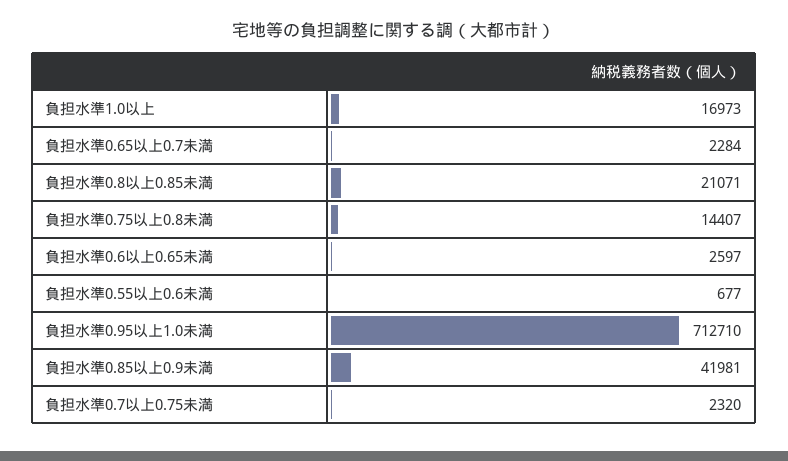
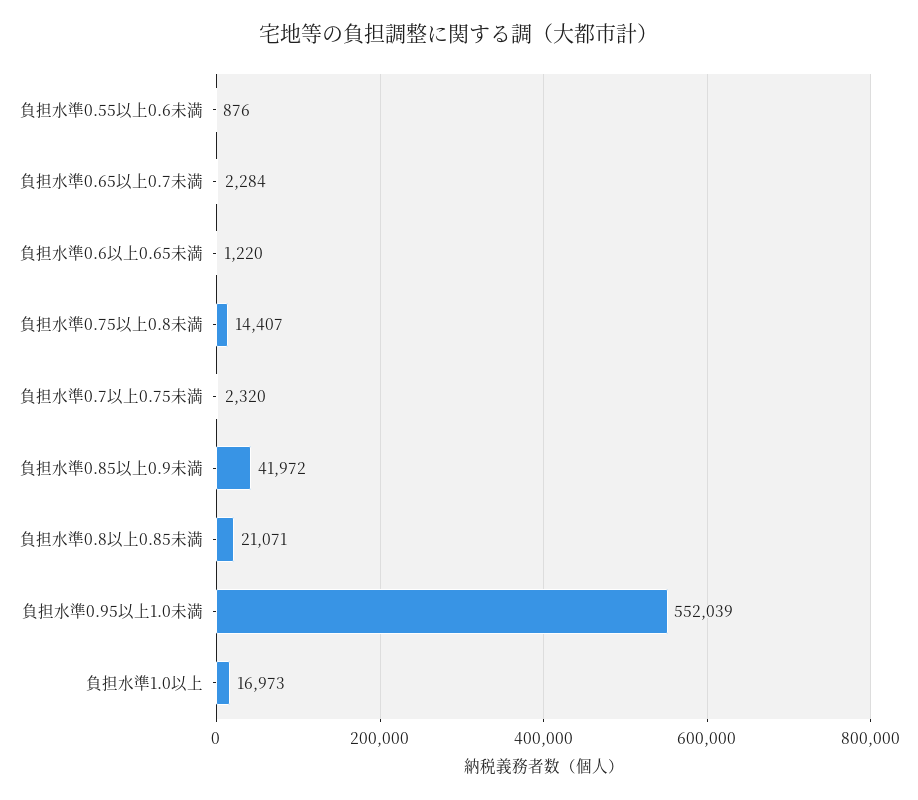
  {
    "負担水準1.0以上": 16973,
    "負担水準0.65以上0.7未満": 2284,
    "負担水準0.8以上0.85未満": 21071,
    "負担水準0.75以上0.8未満": 14407,
-   "負担水準0.6以上0.65未満": 2597,
+   "負担水準0.6以上0.65未満": 1220,
-   "負担水準0.55以上0.6未満": 677,
+   "負担水準0.55以上0.6未満": 876,
-   "負担水準0.95以上1.0未満": 712710,
+   "負担水準0.95以上1.0未満": 552039,
-   "負担水準0.85以上0.9未満": 41981,
+   "負担水準0.85以上0.9未満": 41972,
    "負担水準0.7以上0.75未満": 2320
  }

